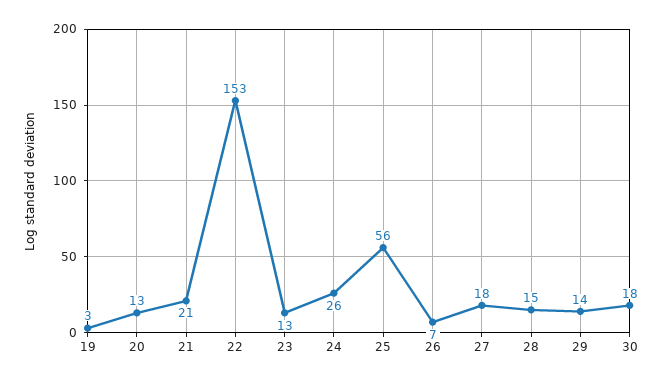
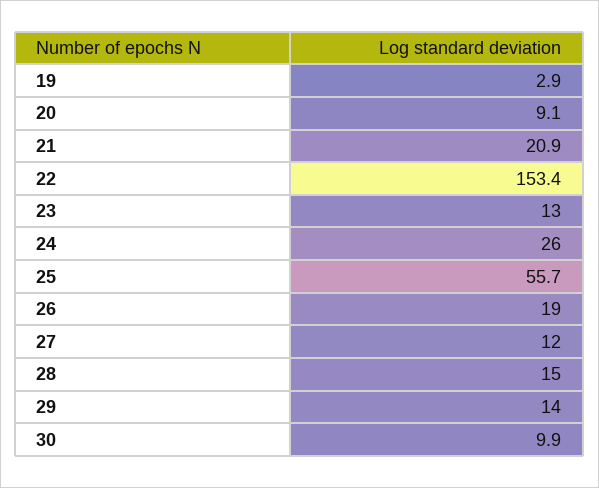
  {
    "19": 2.9,
-   "20": 13,
+   "20": 9.1,
    "21": 20.9,
    "22": 153.4,
    "23": 13,
    "24": 26,
    "25": 55.7,
-   "26": 7,
+   "26": 19,
-   "27": 18,
+   "27": 12,
    "28": 15,
    "29": 14,
-   "30": 18
+   "30": 9.9
  }

